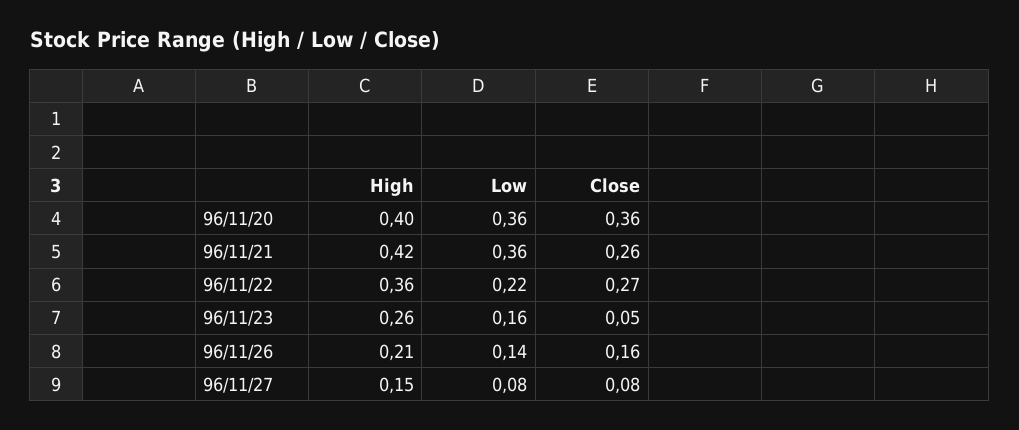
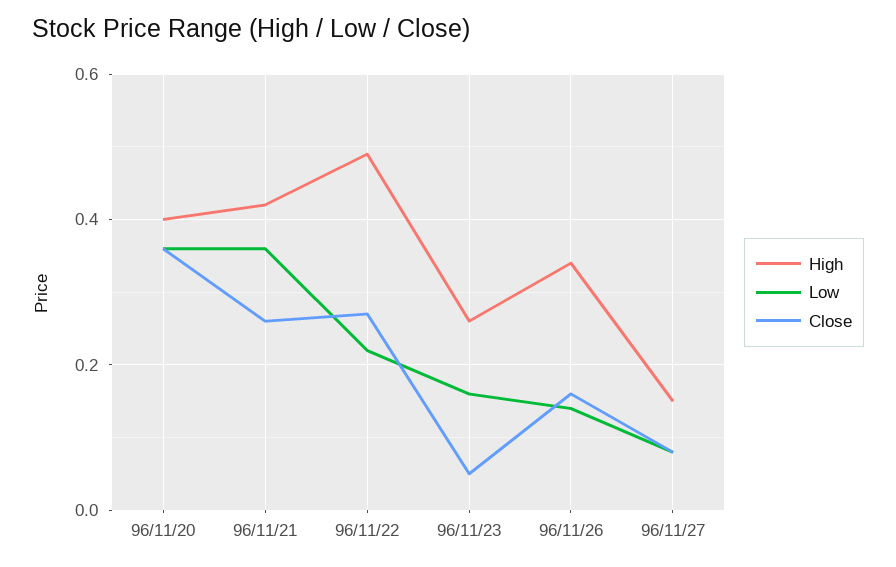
  {
    "High": {
      "96/11/20": 0.4,
      "96/11/21": 0.42,
-     "96/11/22": 0.36,
+     "96/11/22": 0.5,
      "96/11/23": 0.26,
-     "96/11/26": 0.21,
+     "96/11/26": 0.35,
      "96/11/27": 0.15
    },
    "Low": {
      "96/11/20": 0.36,
      "96/11/21": 0.36,
      "96/11/22": 0.22,
      "96/11/23": 0.16,
      "96/11/26": 0.14,
      "96/11/27": 0.08
    },
    "Close": {
      "96/11/20": 0.36,
      "96/11/21": 0.26,
      "96/11/22": 0.27,
      "96/11/23": 0.05,
      "96/11/26": 0.16,
      "96/11/27": 0.08
    }
  }

